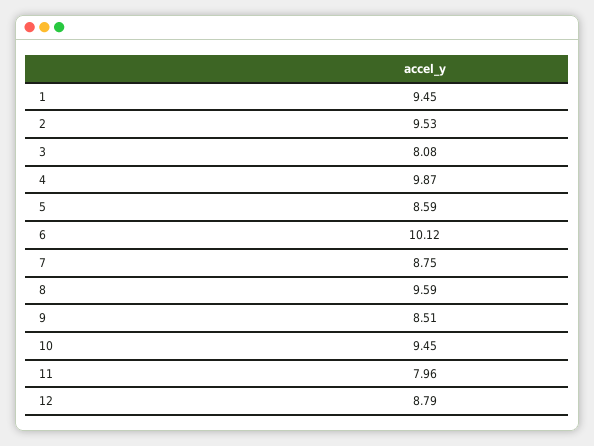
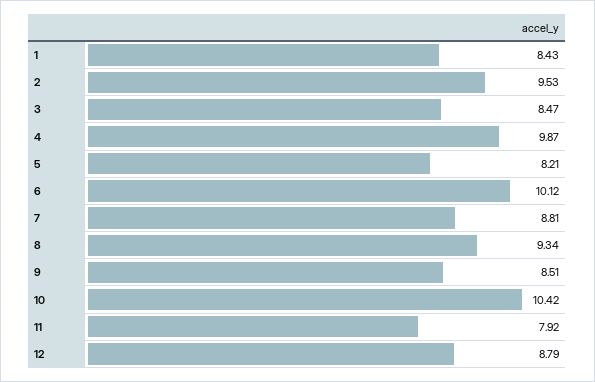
  {
-   "1": 9.45,
+   "1": 8.43,
    "2": 9.53,
-   "3": 8.08,
+   "3": 8.47,
    "4": 9.87,
-   "5": 8.59,
+   "5": 8.21,
    "6": 10.12,
-   "7": 8.75,
+   "7": 8.81,
-   "8": 9.59,
+   "8": 9.34,
    "9": 8.51,
-   "10": 9.45,
+   "10": 10.42,
-   "11": 7.96,
+   "11": 7.92,
    "12": 8.79
  }

